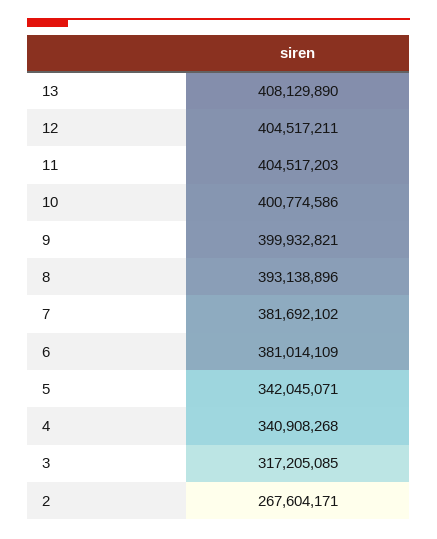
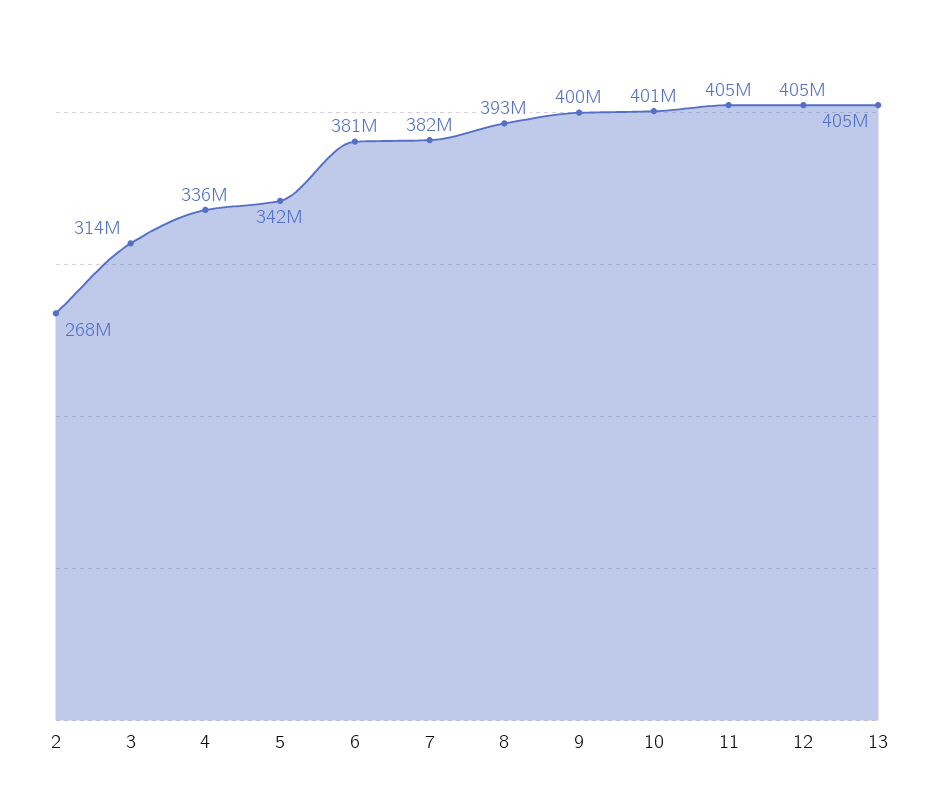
  {
-   "13": 408129890,
+   "13": 405000000,
    "12": 404517211,
    "11": 404517203,
    "10": 400774586,
    "9": 399932821,
    "8": 393138896,
    "7": 381692102,
    "6": 381014109,
    "5": 342045071,
-   "4": 340908268,
+   "4": 336000000,
-   "3": 317205085,
+   "3": 314000000,
    "2": 267604171
  }

